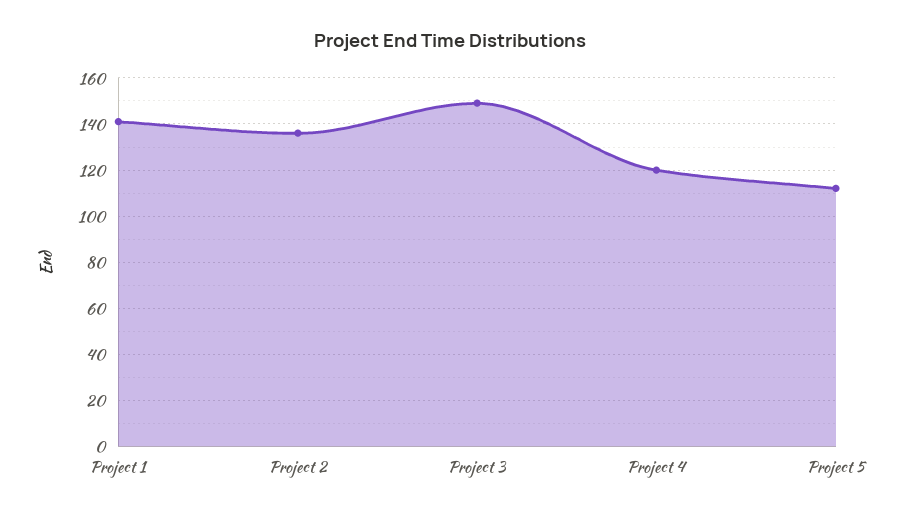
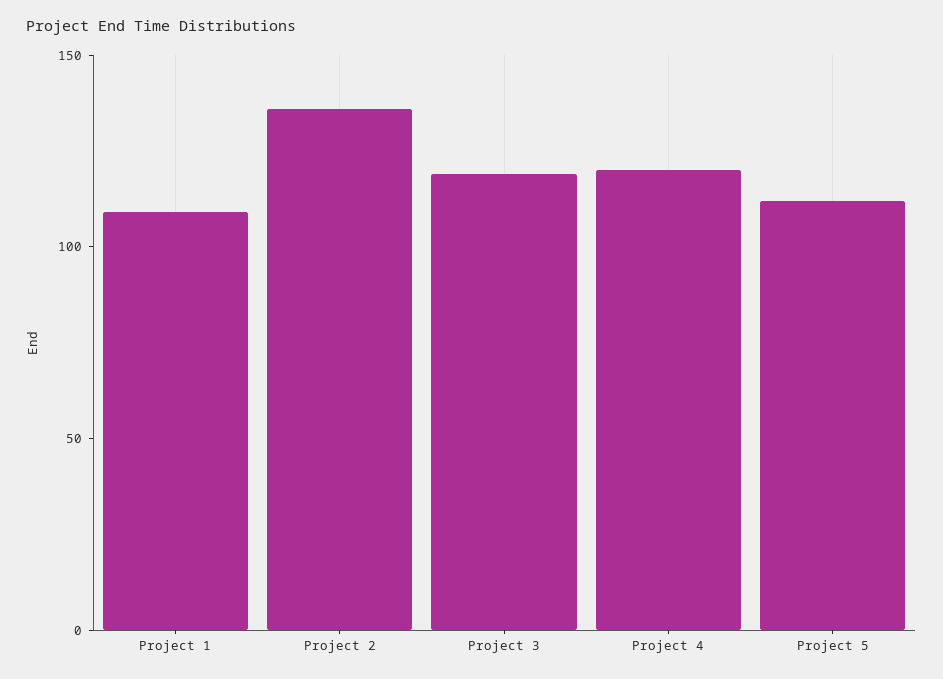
  {
-   "Project 1": 140,
+   "Project 1": 110,
    "Project 2": 135,
-   "Project 3": 150,
+   "Project 3": 120,
    "Project 4": 120,
    "Project 5": 110
  }

